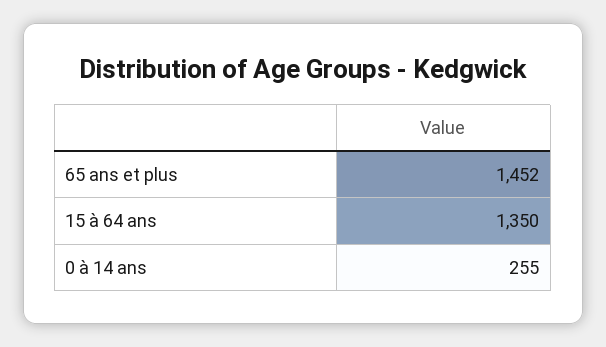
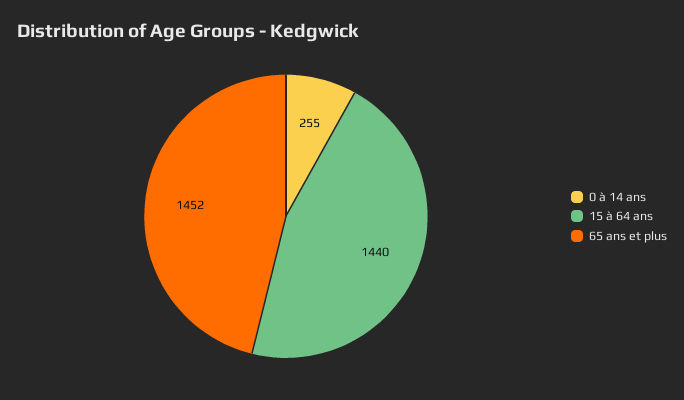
  {
    "65 ans et plus": 1452,
-   "15 à 64 ans": 1350,
+   "15 à 64 ans": 1440,
    "0 à 14 ans": 255
  }

